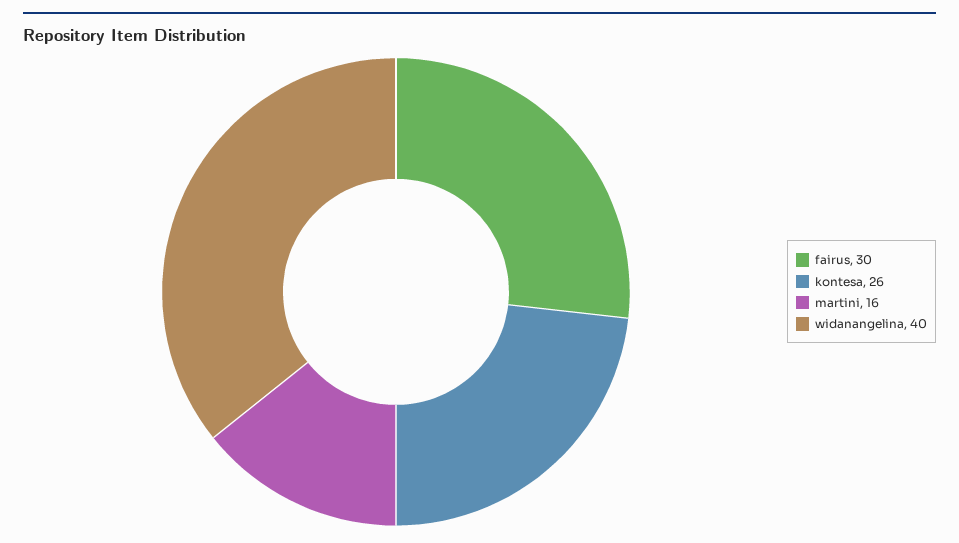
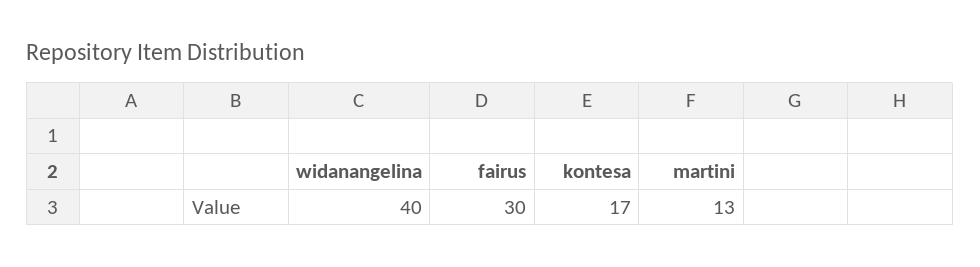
  {
    "fairus": 30,
-   "kontesa": 26,
+   "kontesa": 17,
-   "martini": 16,
+   "martini": 13,
    "widanangelina": 40
  }

